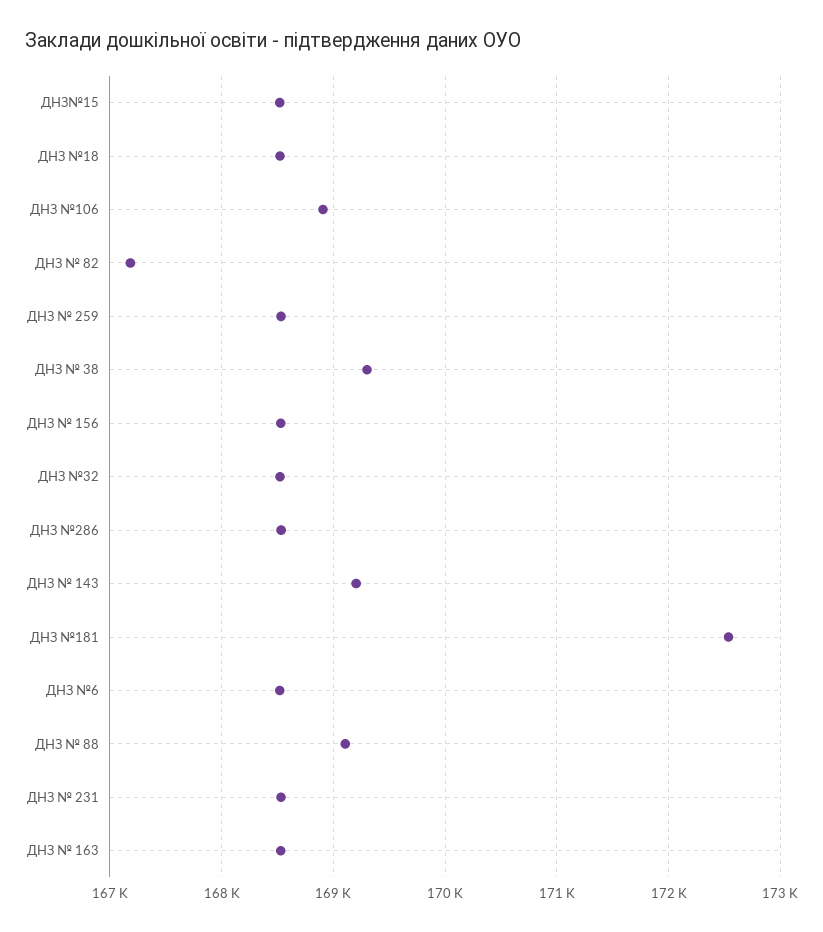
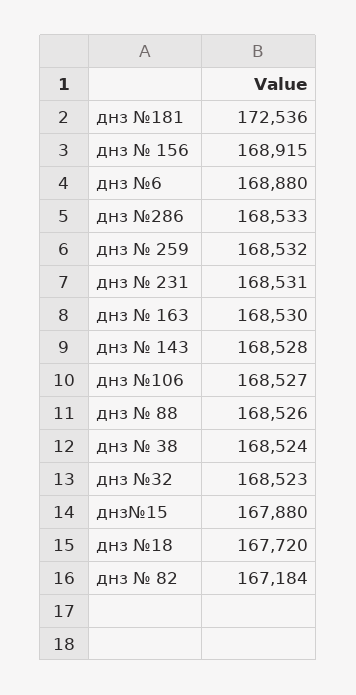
  {
-   "ДНЗ№15": 168500,
+   "ДНЗ№15": 167880,
-   "ДНЗ №18": 168500,
+   "ДНЗ №18": 167720,
-   "ДНЗ №106": 168900,
+   "ДНЗ №106": 168527,
    "ДНЗ № 82": 167184,
    "ДНЗ № 259": 168532,
-   "ДНЗ № 38": 169300,
+   "ДНЗ № 38": 168524,
-   "ДНЗ № 156": 168500,
+   "ДНЗ № 156": 168915,
    "ДНЗ №32": 168523,
    "ДНЗ №286": 168533,
-   "ДНЗ № 143": 169200,
+   "ДНЗ № 143": 168528,
    "ДНЗ №181": 172536,
-   "ДНЗ №6": 168500,
+   "ДНЗ №6": 168880,
-   "ДНЗ № 88": 169100,
+   "ДНЗ № 88": 168526,
    "ДНЗ № 231": 168531,
    "ДНЗ № 163": 168530
  }

